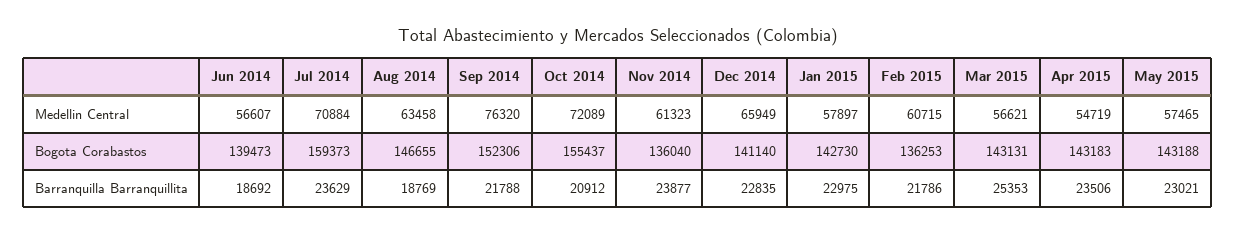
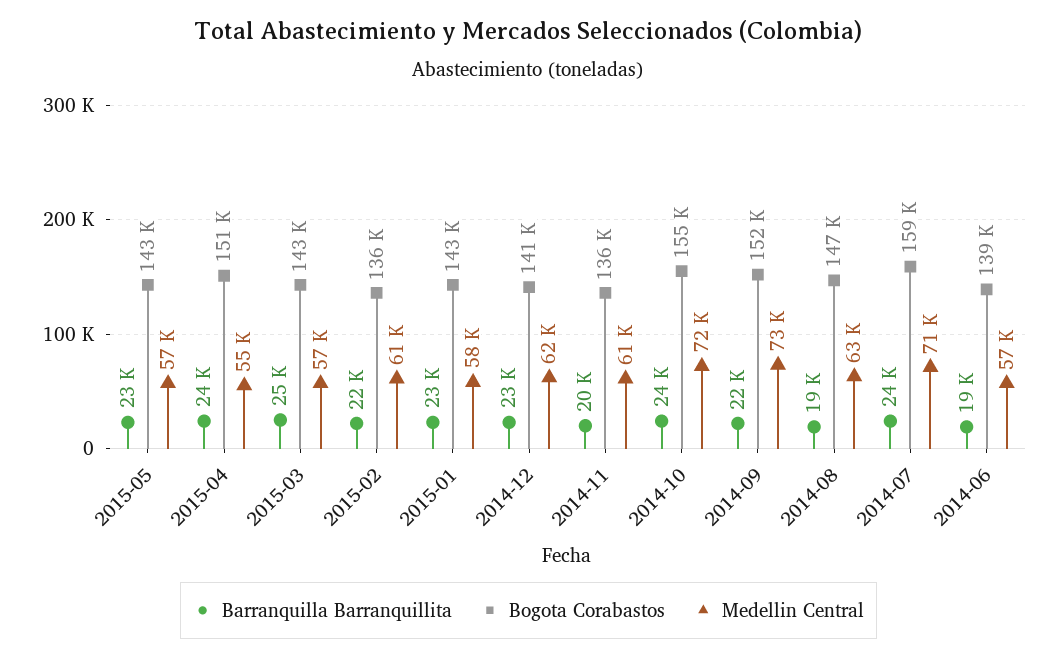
  {
    "Medellin Central": {
      "Jun 2014": 56607,
      "Jul 2014": 70884,
      "Aug 2014": 63458,
-     "Sep 2014": 76320,
+     "Sep 2014": 73000,
      "Oct 2014": 72089,
      "Nov 2014": 61323,
-     "Dec 2014": 65949,
+     "Dec 2014": 62000,
      "Jan 2015": 57897,
      "Feb 2015": 60715,
      "Mar 2015": 56621,
      "Apr 2015": 54719,
      "May 2015": 57465
    },
    "Bogota Corabastos": {
      "Jun 2014": 139473,
      "Jul 2014": 159373,
      "Aug 2014": 146655,
      "Sep 2014": 152306,
      "Oct 2014": 155437,
      "Nov 2014": 136040,
      "Dec 2014": 141140,
      "Jan 2015": 142730,
      "Feb 2015": 136253,
      "Mar 2015": 143131,
-     "Apr 2015": 143183,
+     "Apr 2015": 151000,
      "May 2015": 143188
    },
    "Barranquilla Barranquillita": {
      "Jun 2014": 18692,
      "Jul 2014": 23629,
      "Aug 2014": 18769,
      "Sep 2014": 21788,
-     "Oct 2014": 20912,
+     "Oct 2014": 24000,
-     "Nov 2014": 23877,
+     "Nov 2014": 20000,
      "Dec 2014": 22835,
      "Jan 2015": 22975,
      "Feb 2015": 21786,
      "Mar 2015": 25353,
      "Apr 2015": 23506,
      "May 2015": 23021
    }
  }

